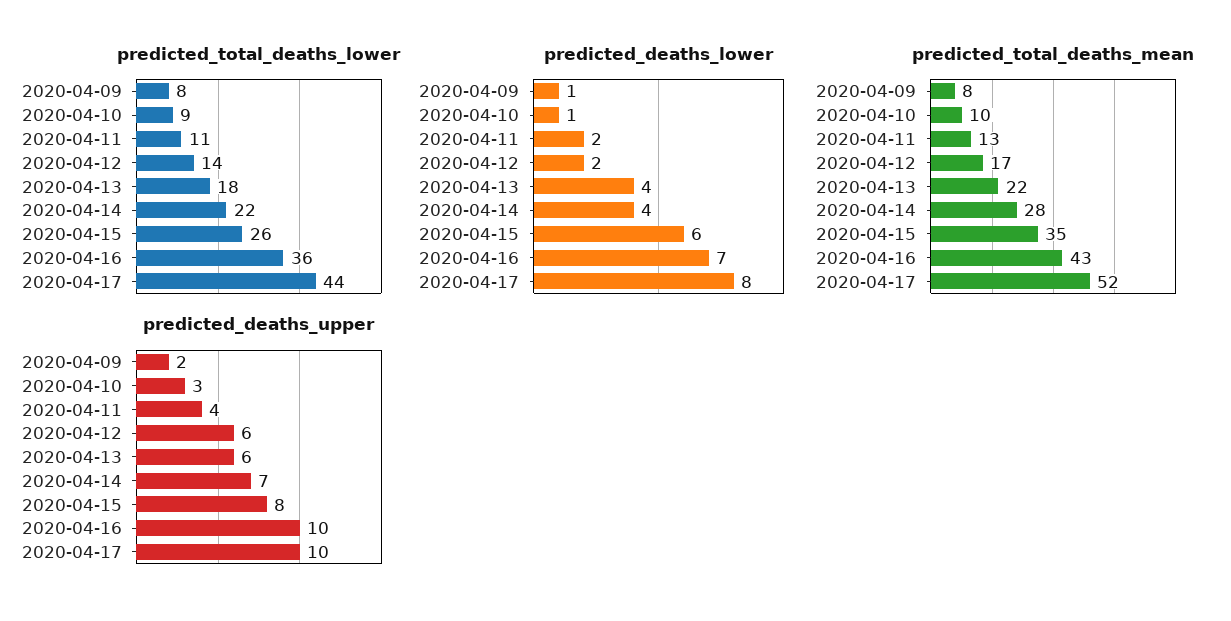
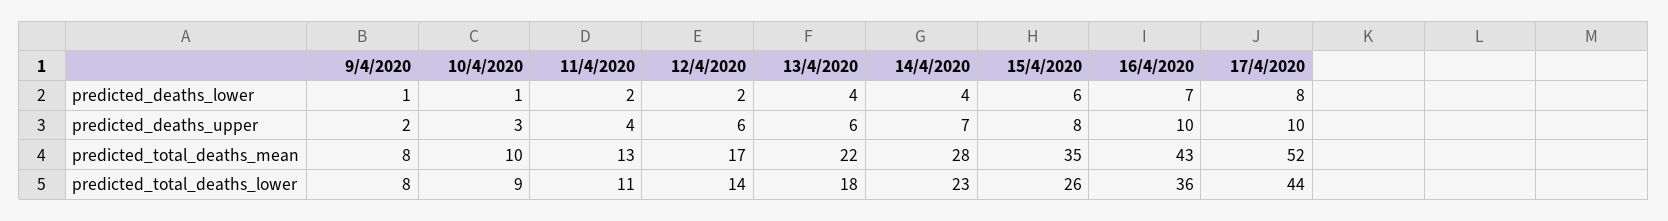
  {
    "predicted_total_deaths_lower": {
      "2020-04-09": 8,
      "2020-04-10": 9,
      "2020-04-11": 11,
      "2020-04-12": 14,
      "2020-04-13": 18,
-     "2020-04-14": 22,
+     "2020-04-14": 23,
      "2020-04-15": 26,
      "2020-04-16": 36,
      "2020-04-17": 44
    },
    "predicted_deaths_lower": {
      "2020-04-09": 1,
      "2020-04-10": 1,
      "2020-04-11": 2,
      "2020-04-12": 2,
      "2020-04-13": 4,
      "2020-04-14": 4,
      "2020-04-15": 6,
      "2020-04-16": 7,
      "2020-04-17": 8
    },
    "predicted_total_deaths_mean": {
      "2020-04-09": 8,
      "2020-04-10": 10,
      "2020-04-11": 13,
      "2020-04-12": 17,
      "2020-04-13": 22,
      "2020-04-14": 28,
      "2020-04-15": 35,
      "2020-04-16": 43,
      "2020-04-17": 52
    },
    "predicted_deaths_upper": {
      "2020-04-09": 2,
      "2020-04-10": 3,
      "2020-04-11": 4,
      "2020-04-12": 6,
      "2020-04-13": 6,
      "2020-04-14": 7,
      "2020-04-15": 8,
      "2020-04-16": 10,
      "2020-04-17": 10
    }
  }

